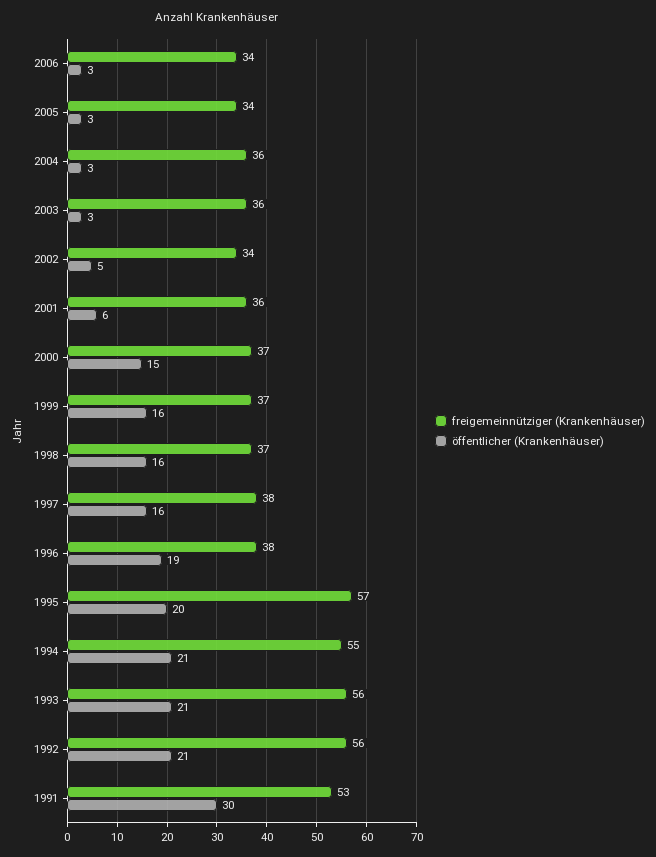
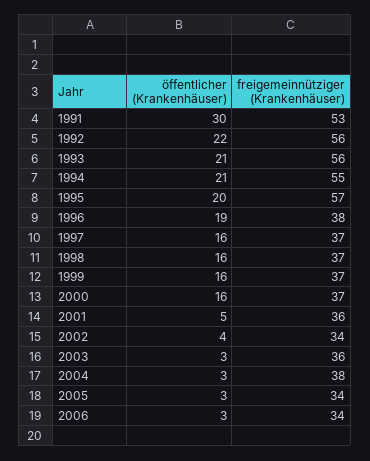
  {
    "freigemeinnütziger (Krankenhäuser)": {
      "2006": 34,
      "2005": 34,
-     "2004": 36,
+     "2004": 38,
      "2003": 36,
      "2002": 34,
      "2001": 36,
      "2000": 37,
      "1999": 37,
      "1998": 37,
-     "1997": 38,
+     "1997": 37,
      "1996": 38,
      "1995": 57,
      "1994": 55,
      "1993": 56,
      "1992": 56,
      "1991": 53
    },
    "öffentlicher (Krankenhäuser)": {
      "2006": 3,
      "2005": 3,
      "2004": 3,
      "2003": 3,
-     "2002": 5,
+     "2002": 4,
-     "2001": 6,
+     "2001": 5,
-     "2000": 15,
+     "2000": 16,
      "1999": 16,
      "1998": 16,
      "1997": 16,
      "1996": 19,
      "1995": 20,
      "1994": 21,
      "1993": 21,
-     "1992": 21,
+     "1992": 22,
      "1991": 30
    }
  }

